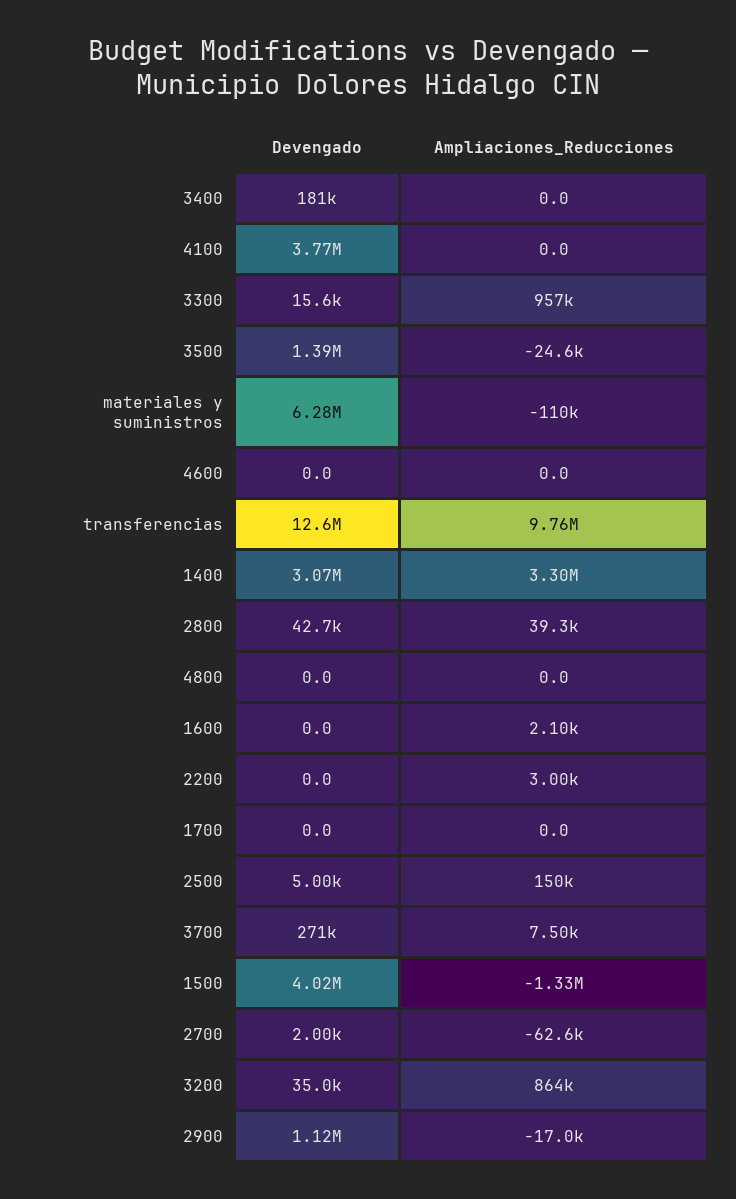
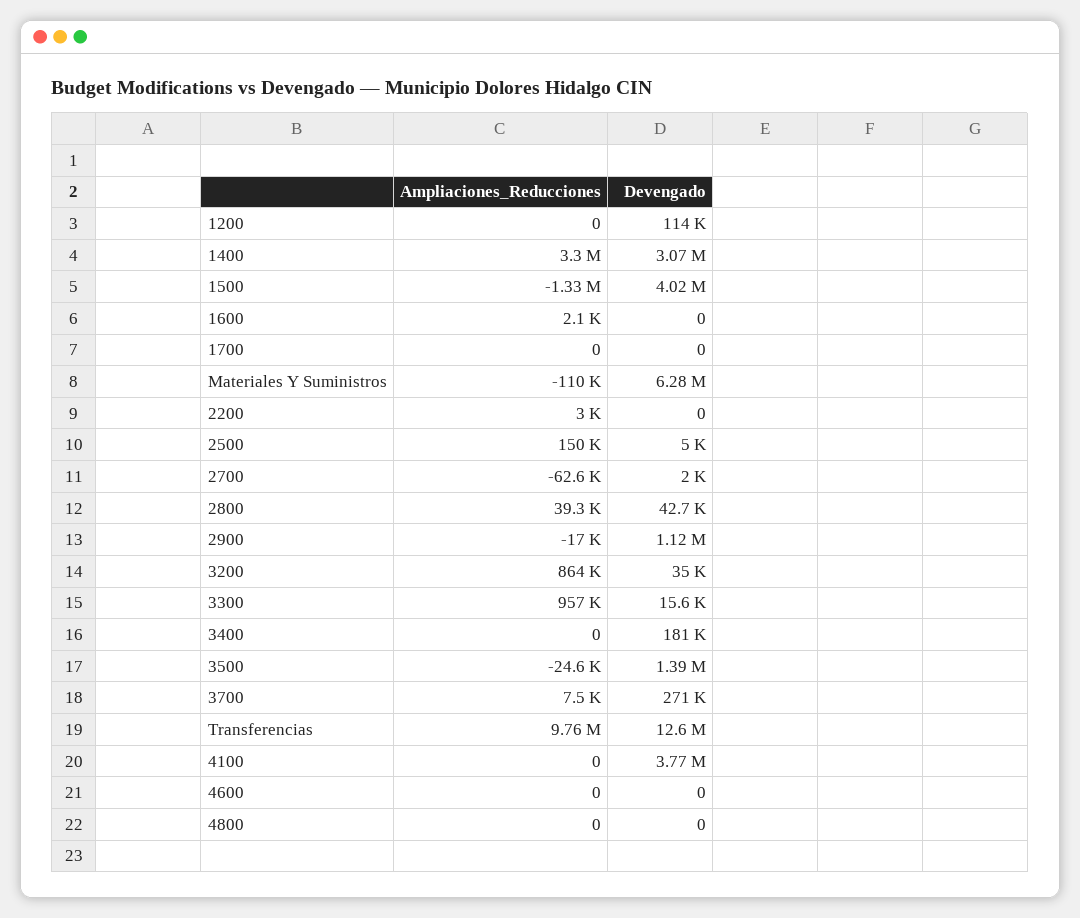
  {
    "Devengado": {
      "3400": 181000,
      "4100": 3770000,
      "3300": 15600,
      "3500": 1390000,
      "materiales y suministros": 6280000,
      "4600": 0,
      "transferencias": 12600000,
      "1400": 3070000,
      "2800": 42700,
      "4800": 0,
      "1600": 0,
      "2200": 0,
      "1700": 0,
      "2500": 5000,
      "3700": 271000,
      "1500": 4020000,
      "2700": 2000,
      "3200": 35000,
-     "2900": 1120000
+     "2900": 1120000,
+     "1200": 114000
    },
    "Ampliaciones_Reducciones": {
      "3400": 0,
      "4100": 0,
      "3300": 957000,
      "3500": -24600,
      "materiales y suministros": -110000,
      "4600": 0,
      "transferencias": 9760000,
      "1400": 3300000,
      "2800": 39300,
      "4800": 0,
      "1600": 2100,
      "2200": 3000,
      "1700": 0,
      "2500": 150000,
      "3700": 7500,
      "1500": -1330000,
      "2700": -62600,
      "3200": 864000,
-     "2900": -17000
+     "2900": -17000,
+     "1200": 0
    }
  }

